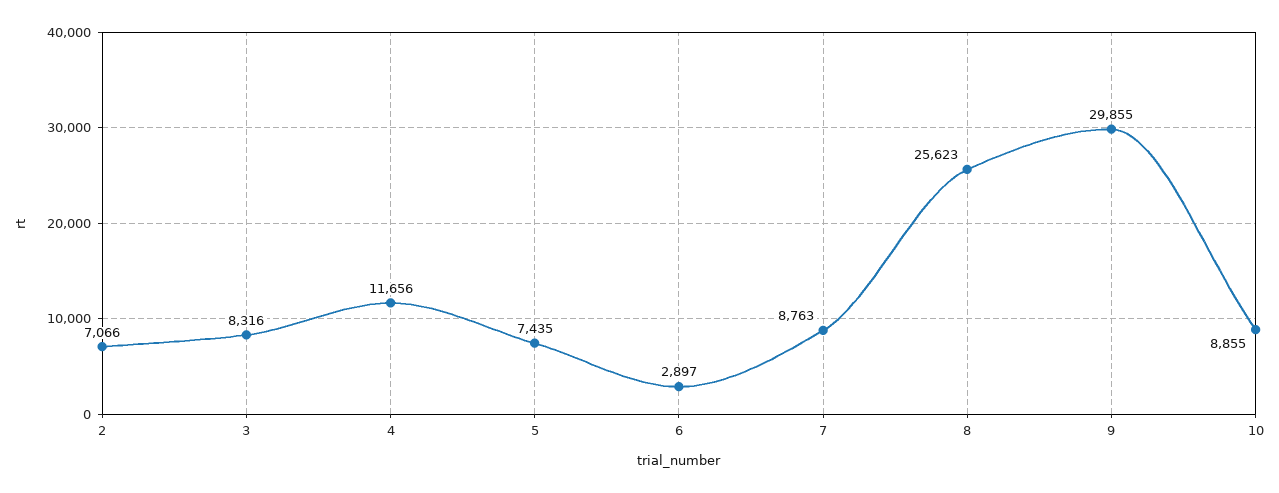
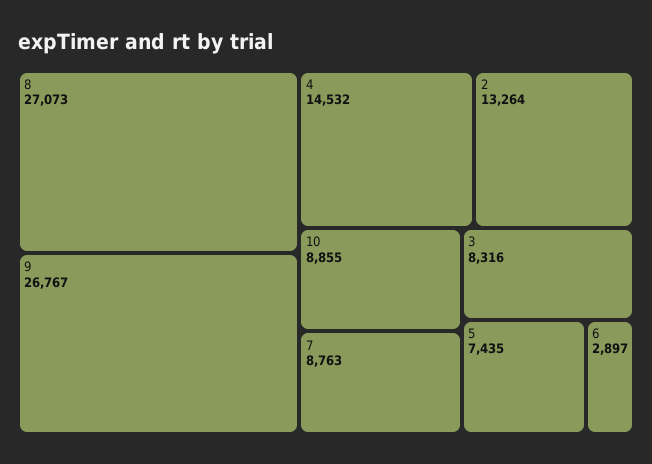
  {
-   "2": 7066,
+   "2": 13264,
    "3": 8316,
-   "4": 11656,
+   "4": 14532,
    "5": 7435,
    "6": 2897,
    "7": 8763,
-   "8": 25623,
+   "8": 27073,
-   "9": 29855,
+   "9": 26767,
    "10": 8855
  }

